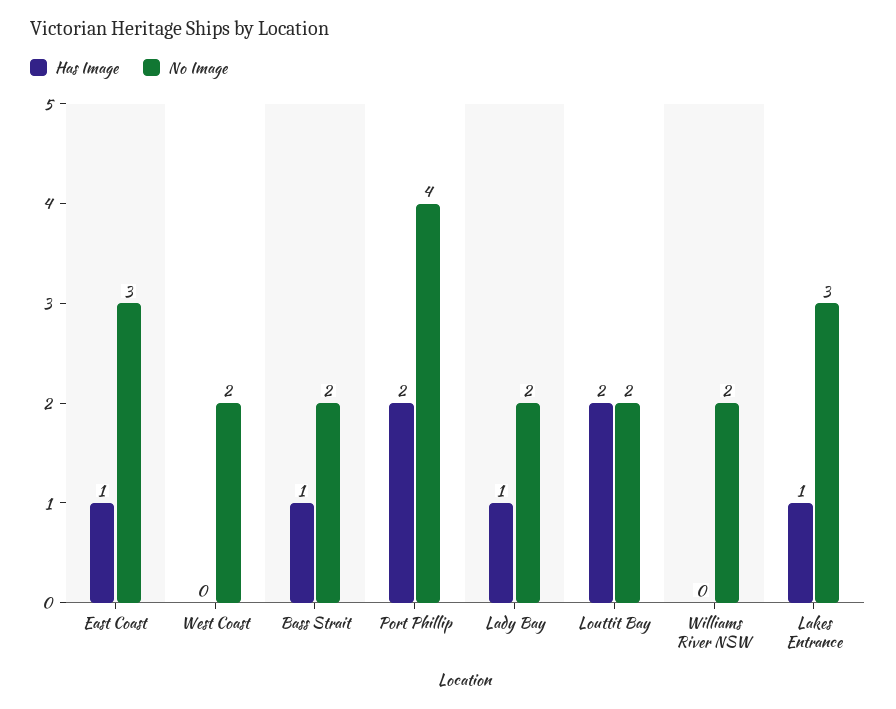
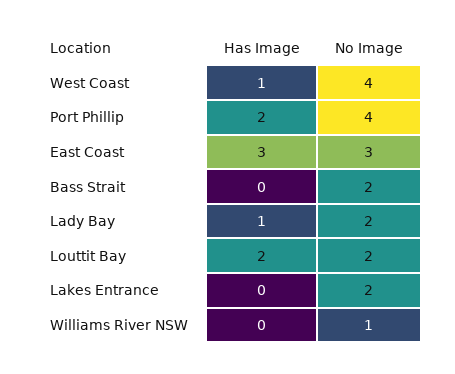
  {
    "Has Image": {
-     "East Coast": 1,
+     "East Coast": 3,
-     "West Coast": 0,
+     "West Coast": 1,
-     "Bass Strait": 1,
+     "Bass Strait": 0,
      "Port Phillip": 2,
      "Lady Bay": 1,
      "Louttit Bay": 2,
      "Williams River NSW": 0,
-     "Lakes Entrance": 1
+     "Lakes Entrance": 0
    },
    "No Image": {
      "East Coast": 3,
-     "West Coast": 2,
+     "West Coast": 4,
      "Bass Strait": 2,
      "Port Phillip": 4,
      "Lady Bay": 2,
      "Louttit Bay": 2,
-     "Williams River NSW": 2,
+     "Williams River NSW": 1,
-     "Lakes Entrance": 3
+     "Lakes Entrance": 2
    }
  }

